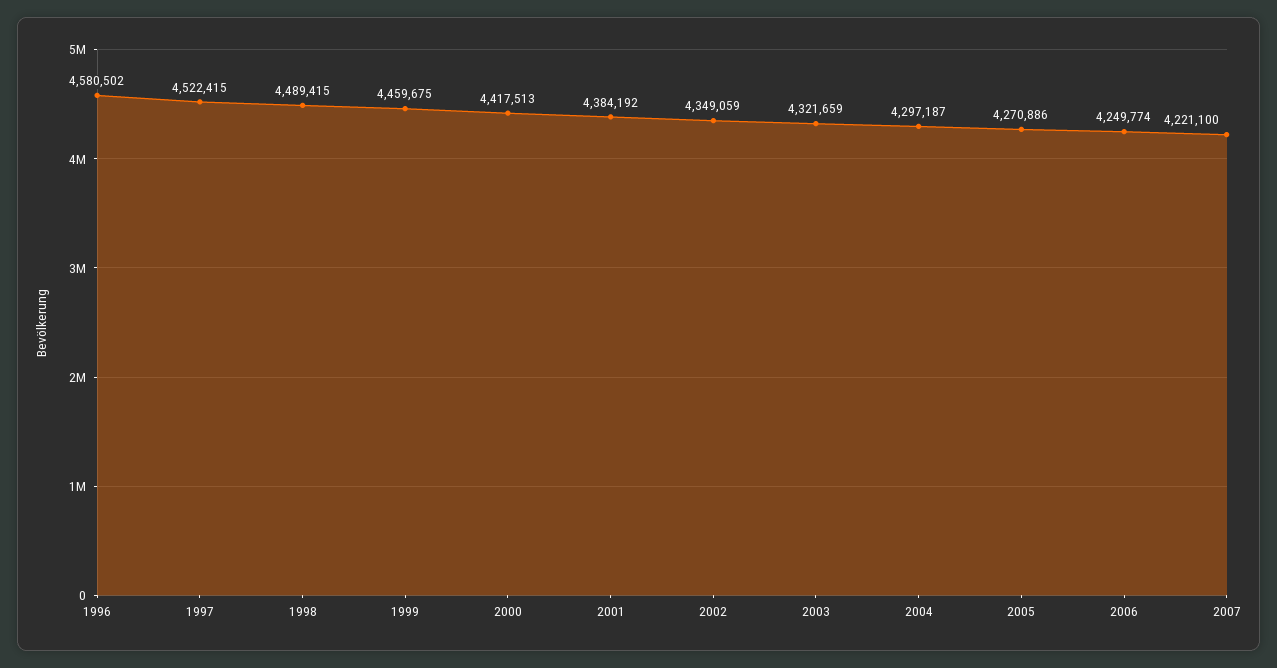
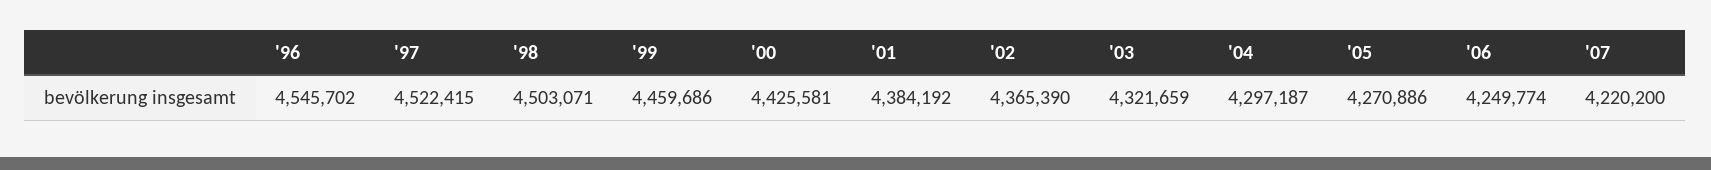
  {
-   "1996": 4580502,
+   "1996": 4545702,
    "1997": 4522415,
-   "1998": 4489415,
+   "1998": 4503071,
-   "1999": 4459675,
+   "1999": 4459686,
-   "2000": 4417513,
+   "2000": 4425581,
    "2001": 4384192,
-   "2002": 4349059,
+   "2002": 4365390,
    "2003": 4321659,
    "2004": 4297187,
    "2005": 4270886,
    "2006": 4249774,
-   "2007": 4221100
+   "2007": 4220200
  }

